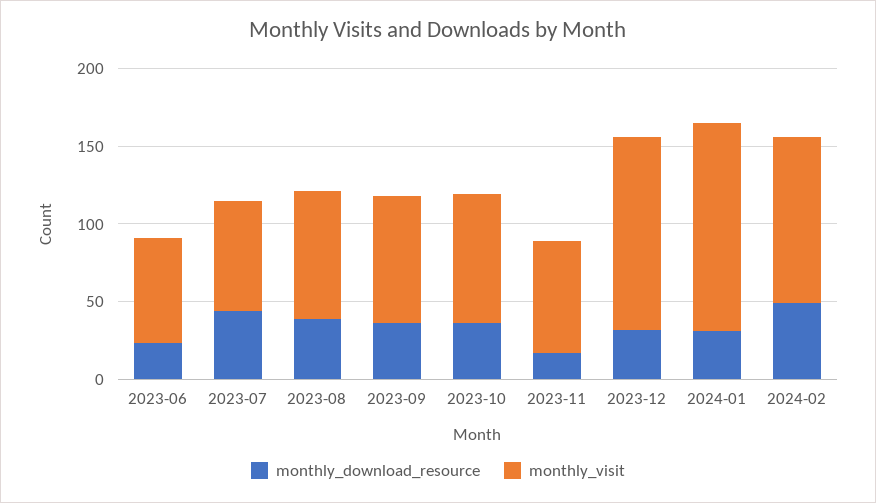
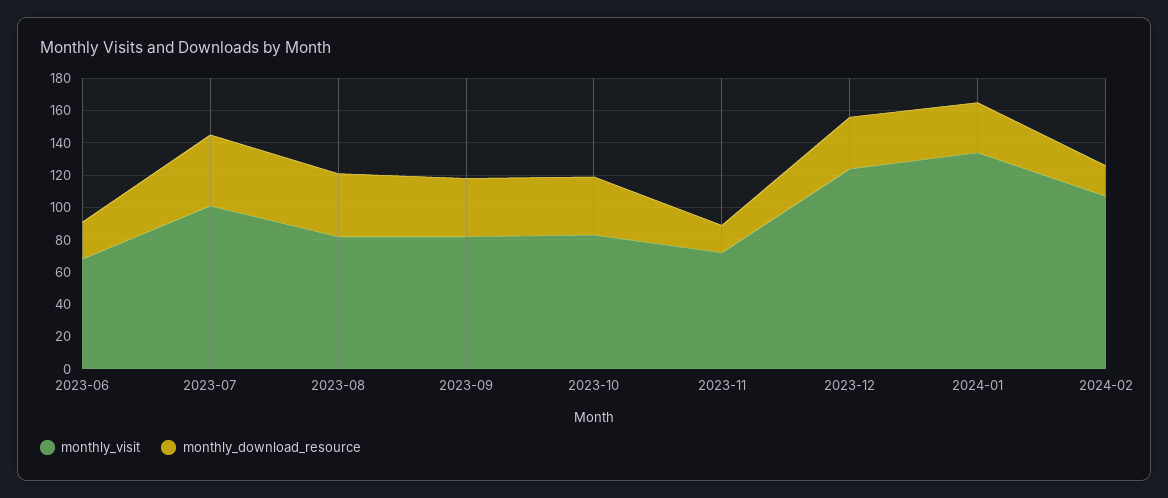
  {
    "monthly_download_resource": {
      "2023-06": 25,
      "2023-07": 45,
      "2023-08": 40,
      "2023-09": 35,
      "2023-10": 35,
      "2023-11": 15,
      "2023-12": 30,
      "2024-01": 30,
-     "2024-02": 50
+     "2024-02": 20
    },
    "monthly_visit": {
      "2023-06": 70,
-     "2023-07": 70,
+     "2023-07": 100,
      "2023-08": 80,
      "2023-09": 80,
      "2023-10": 85,
      "2023-11": 70,
      "2023-12": 125,
      "2024-01": 135,
      "2024-02": 105
    }
  }

